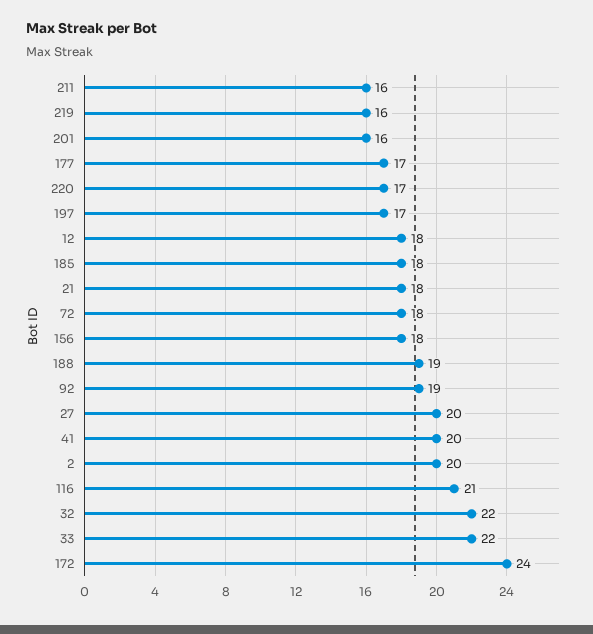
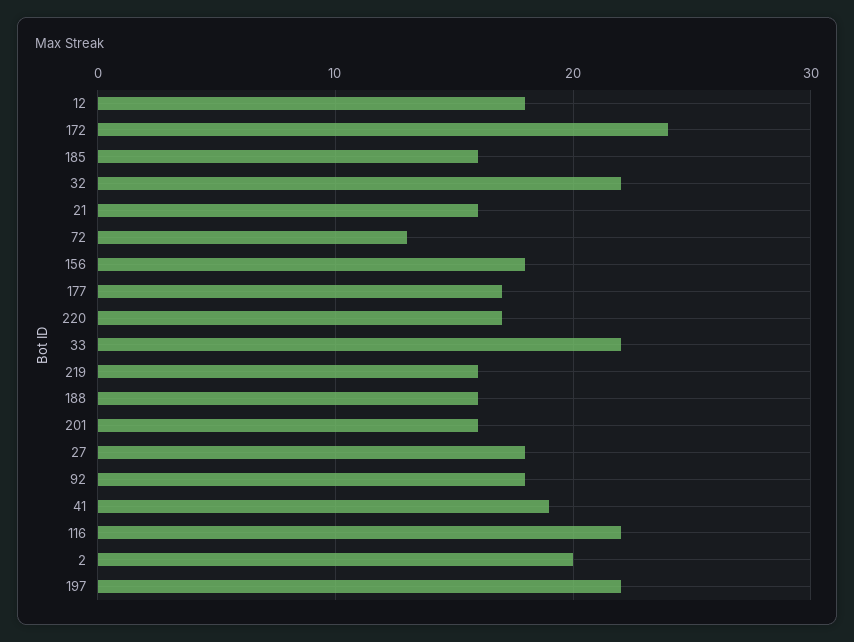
  {
-   "211": 16,
    "219": 16,
    "201": 16,
    "177": 17,
    "220": 17,
-   "197": 17,
+   "197": 22,
    "12": 18,
-   "185": 18,
+   "185": 16,
-   "21": 18,
+   "21": 16,
-   "72": 18,
+   "72": 13,
    "156": 18,
-   "188": 19,
+   "188": 16,
-   "92": 19,
+   "92": 18,
-   "27": 20,
+   "27": 18,
-   "41": 20,
+   "41": 19,
    "2": 20,
-   "116": 21,
+   "116": 22,
    "32": 22,
    "33": 22,
    "172": 24
  }

